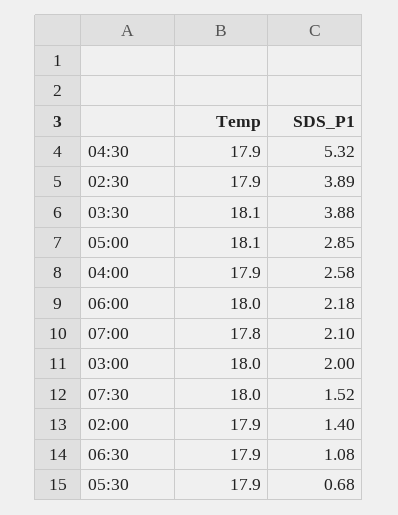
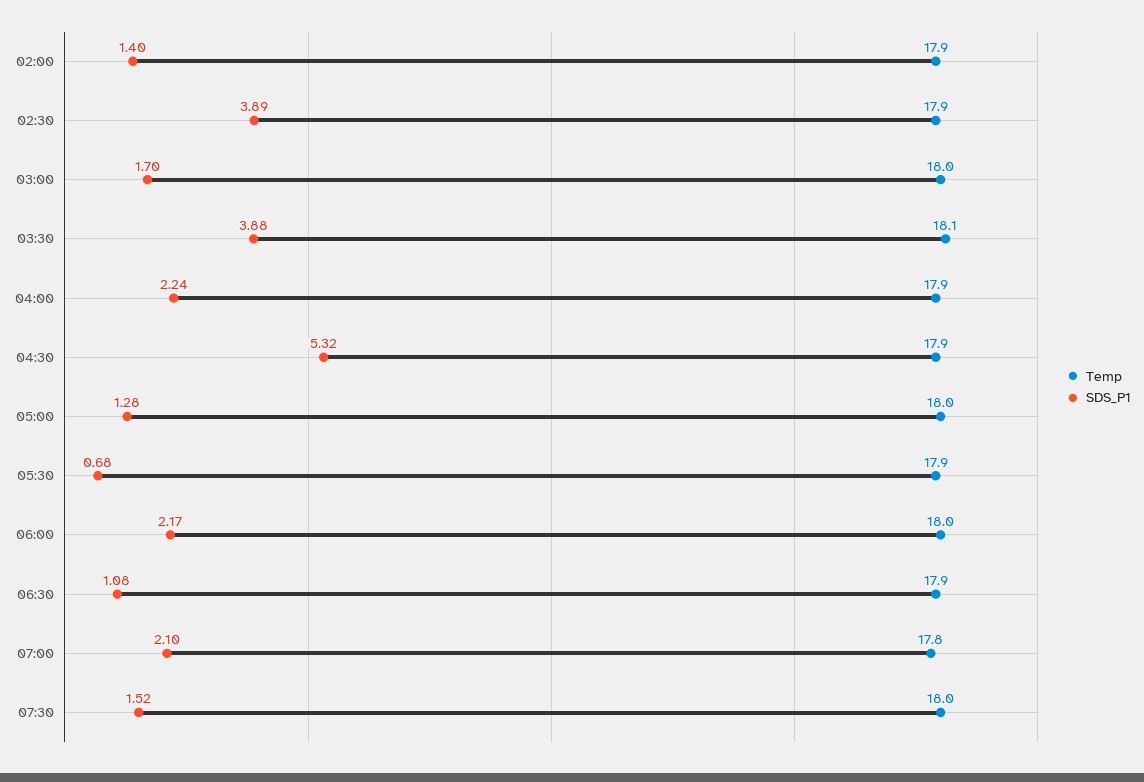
  {
    "Temp": {
      "04:30": 17.9,
      "02:30": 17.9,
      "03:30": 18.1,
-     "05:00": 18.1,
+     "05:00": 18,
      "04:00": 17.9,
      "06:00": 18,
      "07:00": 17.8,
      "03:00": 18,
      "07:30": 18,
      "02:00": 17.9,
      "06:30": 17.9,
      "05:30": 17.9
    },
    "SDS_P1": {
      "04:30": 5.32,
      "02:30": 3.89,
      "03:30": 3.88,
-     "05:00": 2.85,
+     "05:00": 1.28,
-     "04:00": 2.58,
+     "04:00": 2.24,
-     "06:00": 2.18,
+     "06:00": 2.17,
      "07:00": 2.1,
-     "03:00": 2,
+     "03:00": 1.7,
      "07:30": 1.52,
      "02:00": 1.4,
      "06:30": 1.08,
      "05:30": 0.68
    }
  }

